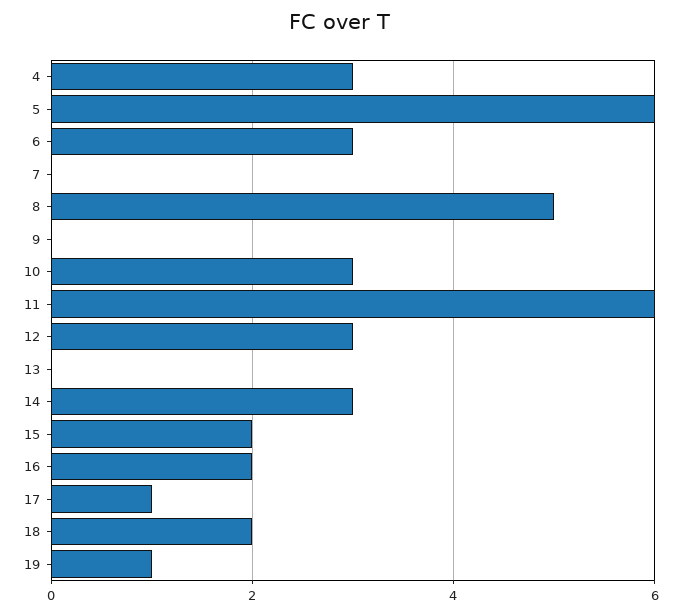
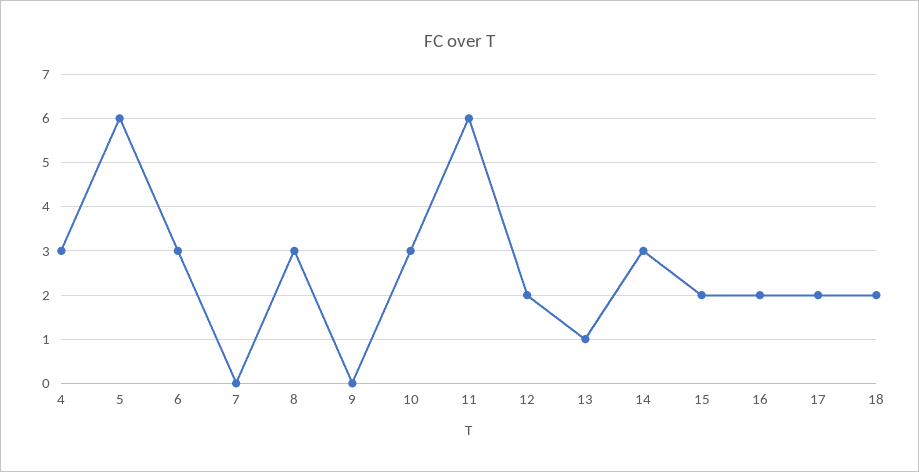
  {
    "4": 3,
    "5": 6,
    "6": 3,
    "7": 0,
-   "8": 5,
+   "8": 3,
    "9": 0,
    "10": 3,
    "11": 6,
-   "12": 3,
+   "12": 2,
-   "13": 0,
+   "13": 1,
    "14": 3,
    "15": 2,
    "16": 2,
-   "17": 1,
+   "17": 2,
-   "18": 2,
+   "18": 2
-   "19": 1
  }

